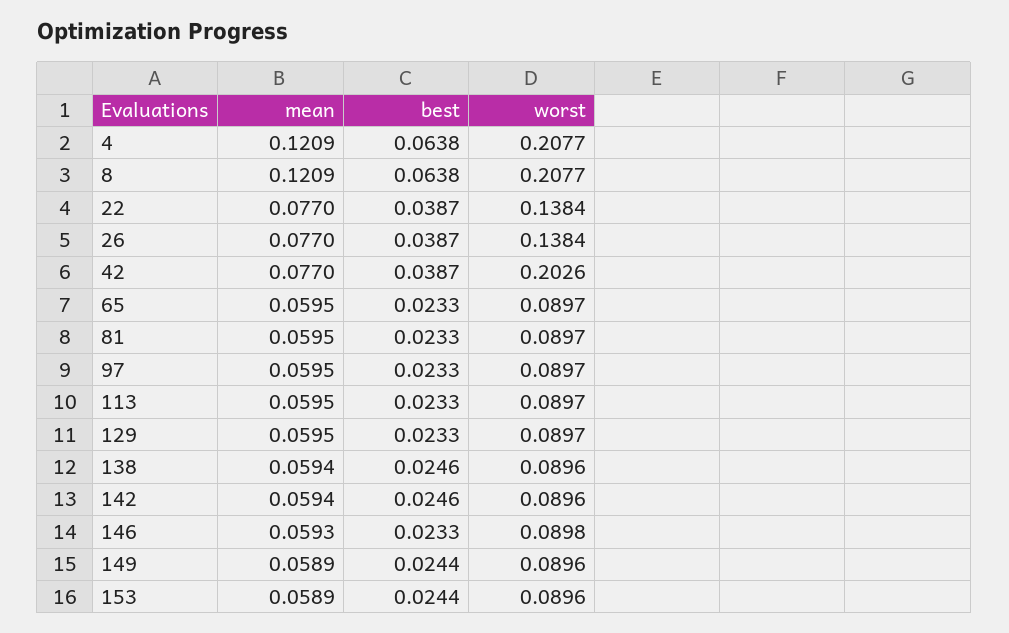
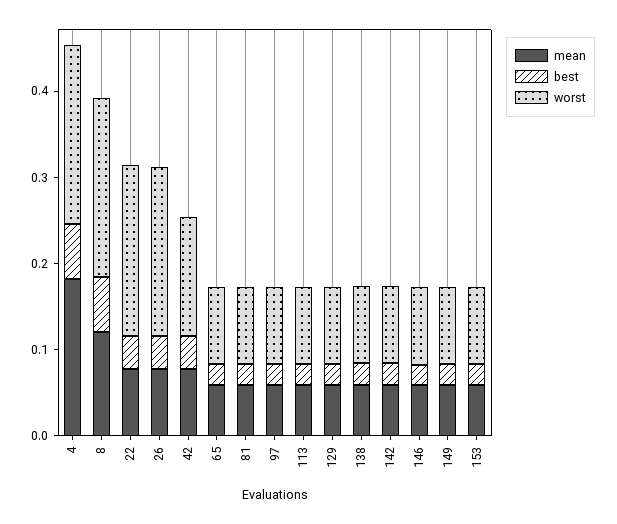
  {
    "mean": {
-     "4": 0.1209,
+     "4": 0.18,
      "8": 0.1209,
      "22": 0.077,
      "26": 0.077,
      "42": 0.077,
      "65": 0.0595,
      "81": 0.0595,
      "97": 0.0595,
      "113": 0.0595,
      "129": 0.0595,
      "138": 0.0594,
      "142": 0.0594,
      "146": 0.0593,
      "149": 0.0589,
      "153": 0.0589
    },
    "best": {
      "4": 0.0638,
      "8": 0.0638,
      "22": 0.0387,
      "26": 0.0387,
      "42": 0.0387,
      "65": 0.0233,
      "81": 0.0233,
      "97": 0.0233,
      "113": 0.0233,
      "129": 0.0233,
      "138": 0.0246,
      "142": 0.0246,
      "146": 0.0233,
      "149": 0.0244,
      "153": 0.0244
    },
    "worst": {
      "4": 0.2077,
      "8": 0.2077,
-     "22": 0.1384,
+     "22": 0.2,
-     "26": 0.1384,
+     "26": 0.2,
-     "42": 0.2026,
+     "42": 0.14,
      "65": 0.0897,
      "81": 0.0897,
      "97": 0.0897,
      "113": 0.0897,
      "129": 0.0897,
      "138": 0.0896,
      "142": 0.0896,
      "146": 0.0898,
      "149": 0.0896,
      "153": 0.0896
    }
  }

